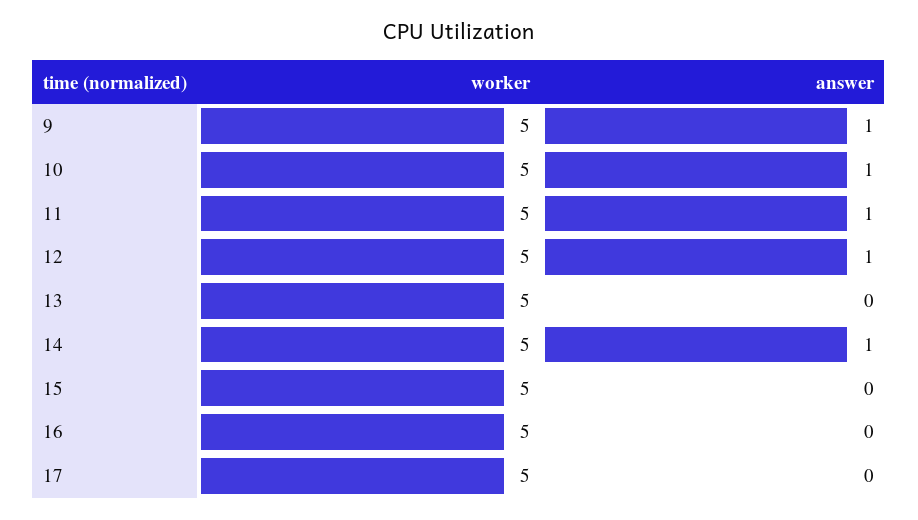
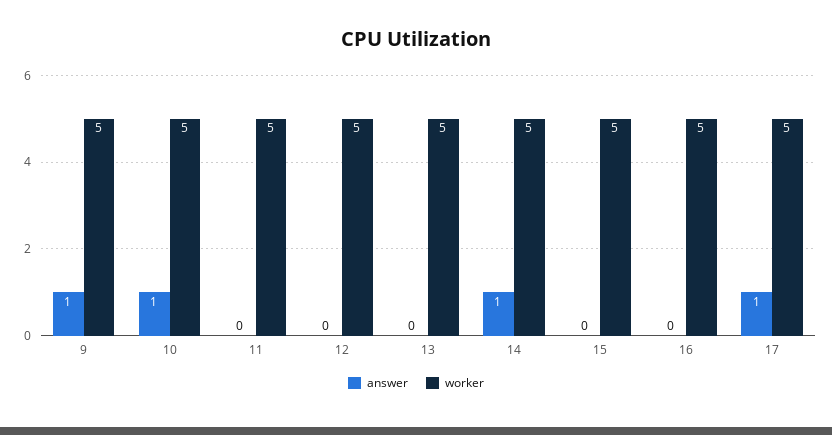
  {
    "worker": {
      "9": 5,
      "10": 5,
      "11": 5,
      "12": 5,
      "13": 5,
      "14": 5,
      "15": 5,
      "16": 5,
      "17": 5
    },
    "answer": {
      "9": 1,
      "10": 1,
-     "11": 1,
+     "11": 0,
-     "12": 1,
+     "12": 0,
      "13": 0,
      "14": 1,
      "15": 0,
      "16": 0,
-     "17": 0
+     "17": 1
    }
  }

